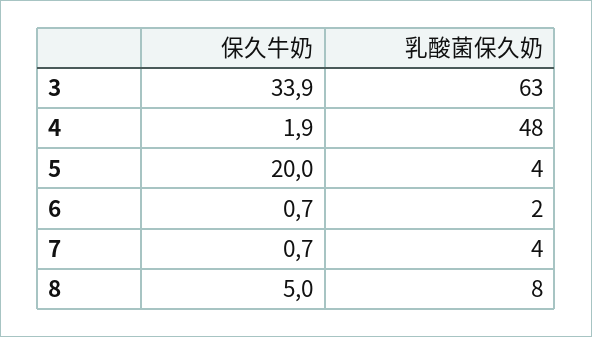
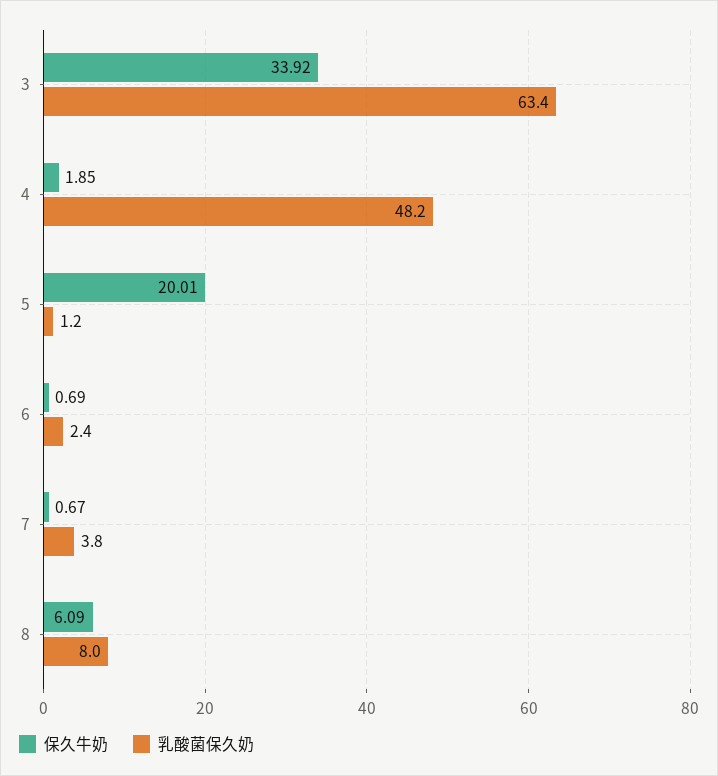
  {
    "保久牛奶": {
      "3": 33.92,
      "4": 1.85,
      "5": 20.01,
      "6": 0.69,
      "7": 0.67,
-     "8": 5
+     "8": 6.09
    },
    "乳酸菌保久奶": {
      "3": 63.4,
      "4": 48.2,
-     "5": 4,
+     "5": 1.2,
      "6": 2.4,
      "7": 3.8,
      "8": 8
    }
  }

